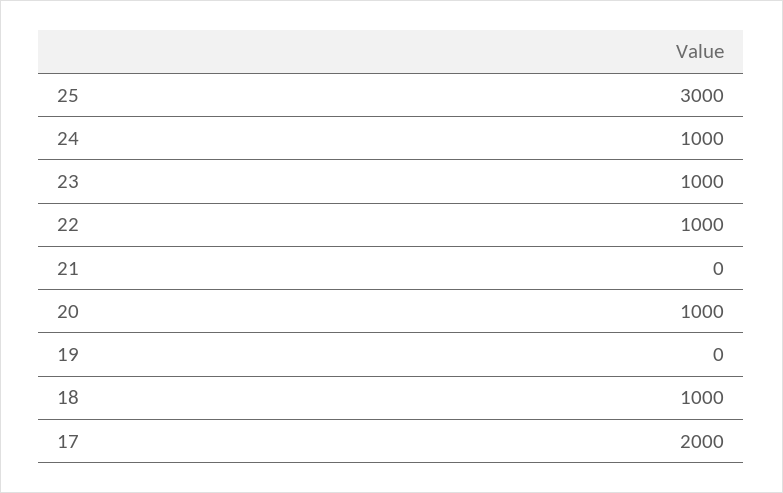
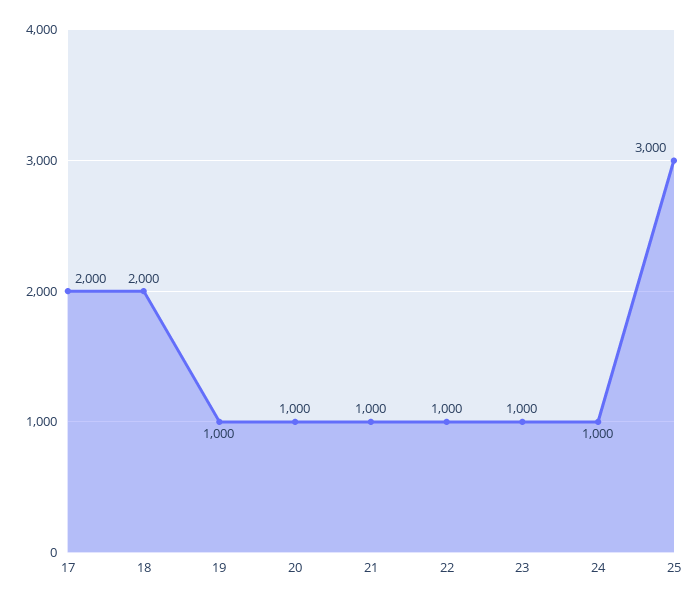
  {
    "25": 3000,
    "24": 1000,
    "23": 1000,
    "22": 1000,
-   "21": 0,
+   "21": 1000,
    "20": 1000,
-   "19": 0,
+   "19": 1000,
-   "18": 1000,
+   "18": 2000,
    "17": 2000
  }

